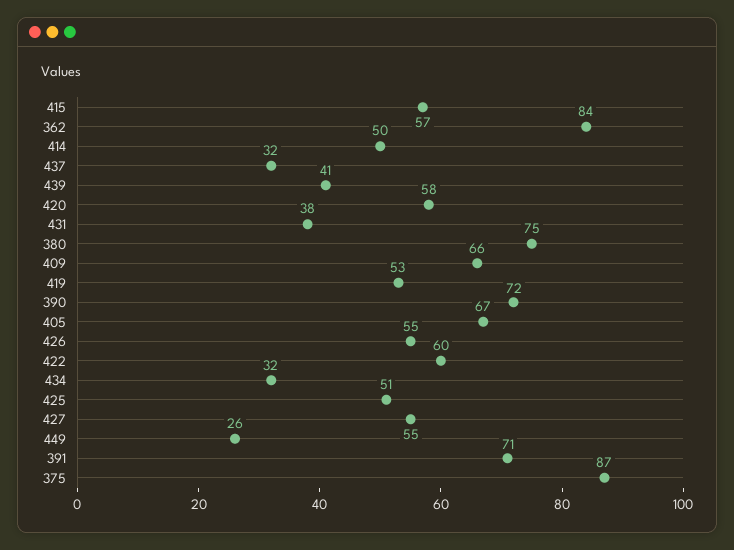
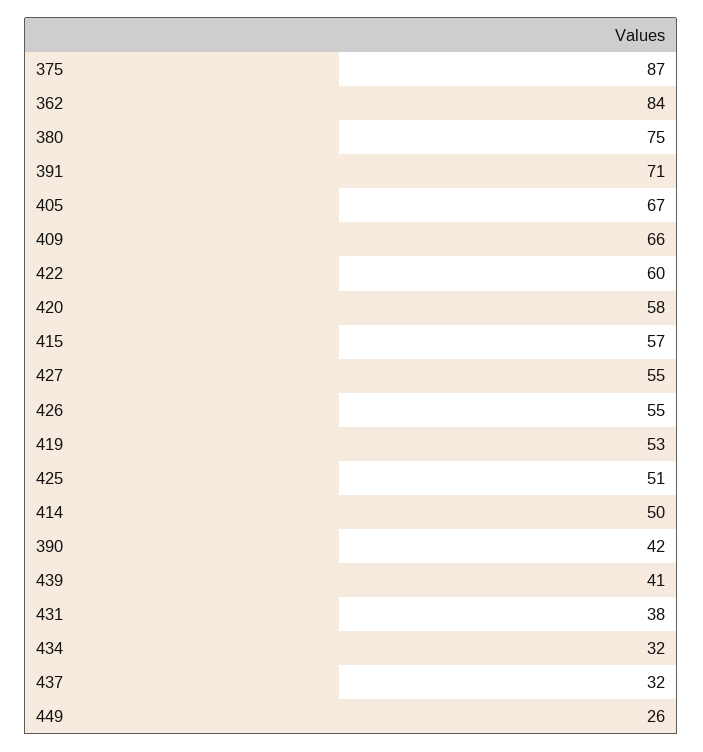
  {
    "415": 57,
    "362": 84,
    "414": 50,
    "437": 32,
    "439": 41,
    "420": 58,
    "431": 38,
    "380": 75,
    "409": 66,
    "419": 53,
-   "390": 72,
+   "390": 42,
    "405": 67,
    "426": 55,
    "422": 60,
    "434": 32,
    "425": 51,
    "427": 55,
    "449": 26,
    "391": 71,
    "375": 87
  }

